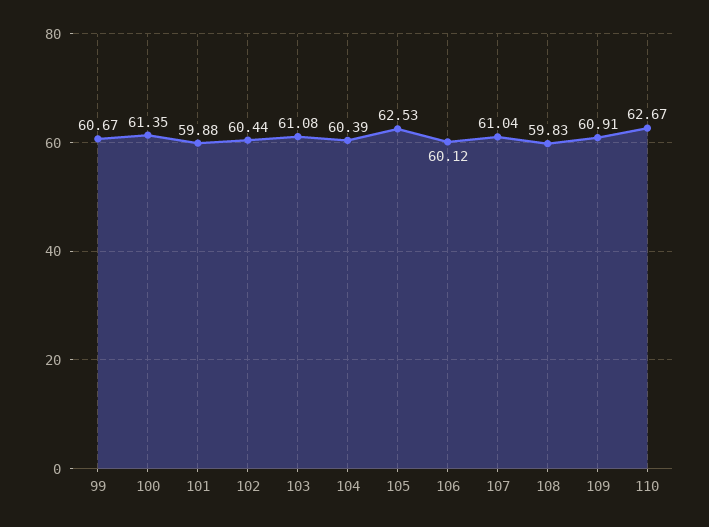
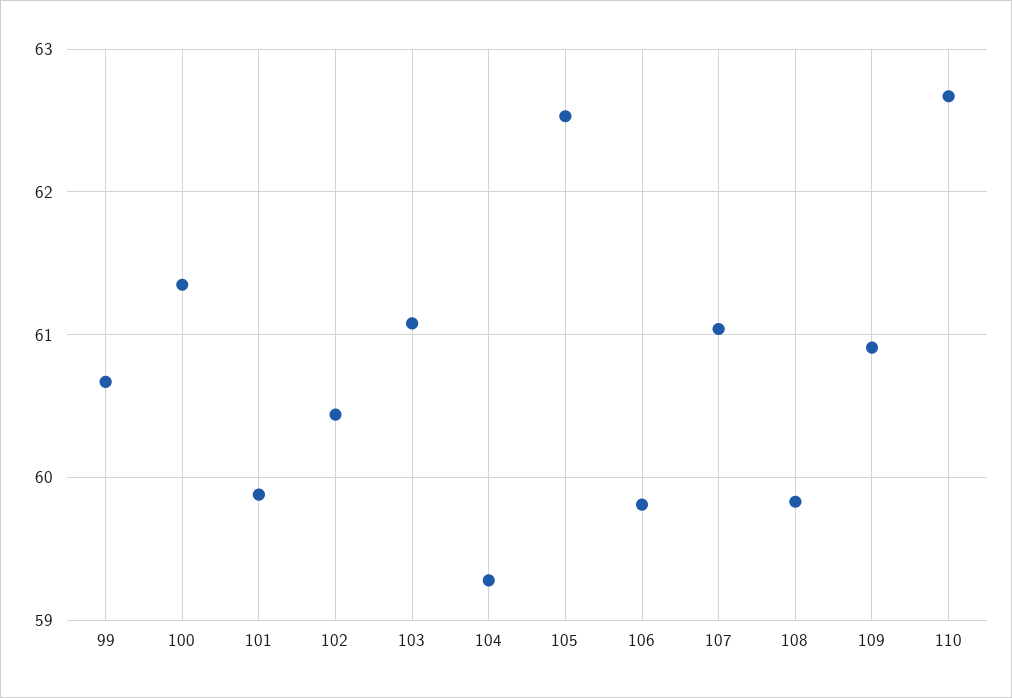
  {
    "99": 60.67,
    "100": 61.35,
    "101": 59.88,
    "102": 60.44,
    "103": 61.08,
-   "104": 60.39,
+   "104": 59.3,
    "105": 62.53,
-   "106": 60.12,
+   "106": 59.8,
    "107": 61.04,
    "108": 59.83,
    "109": 60.91,
    "110": 62.67
  }

